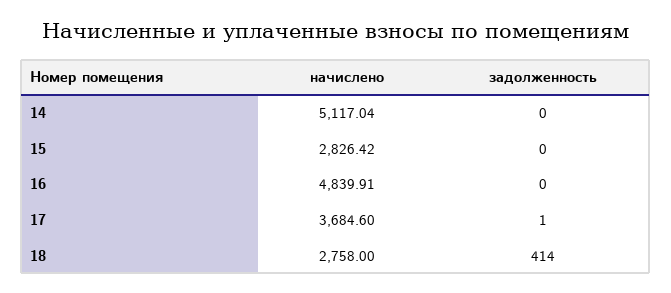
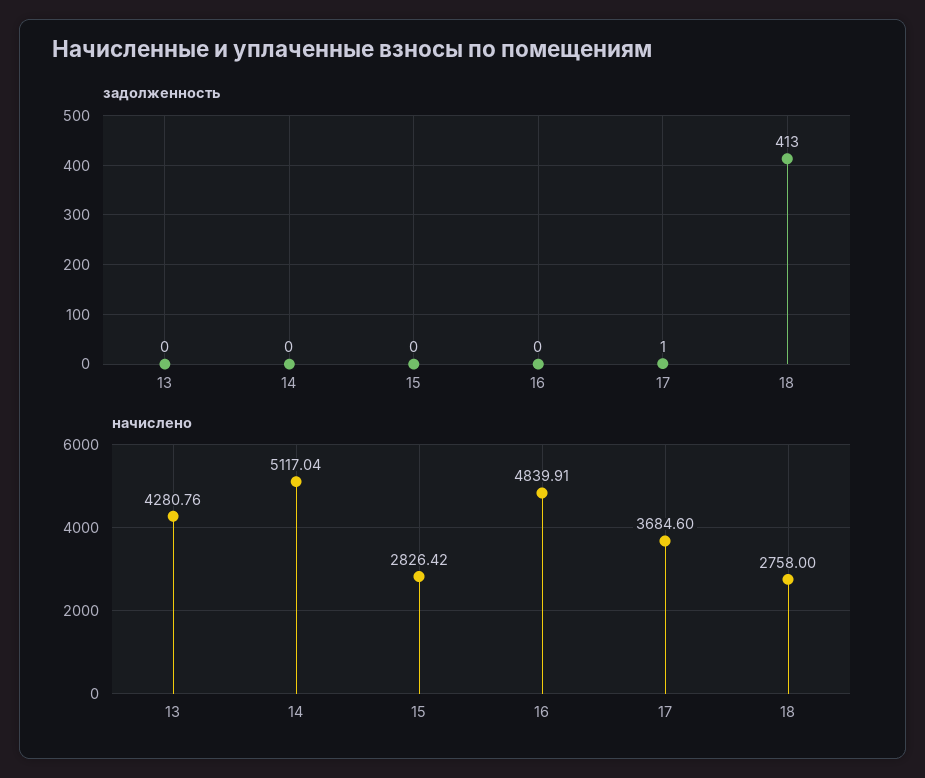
  {
    "начислено": {
      "14": 5117.04,
      "15": 2826.42,
      "16": 4839.91,
      "17": 3684.6,
-     "18": 2758
+     "18": 2758,
+     "13": 4280.76
    },
    "задолженность": {
      "14": 0,
      "15": 0,
      "16": 0,
      "17": 1,
-     "18": 414
+     "18": 413,
+     "13": 0
    }
  }

